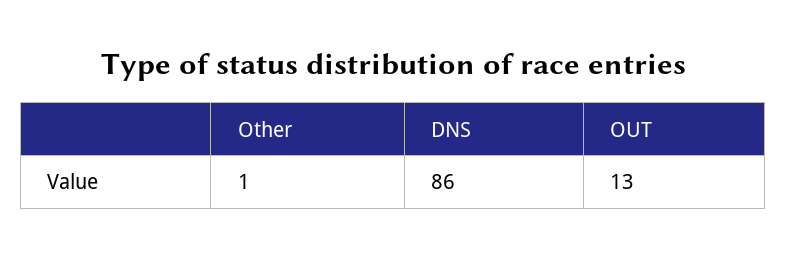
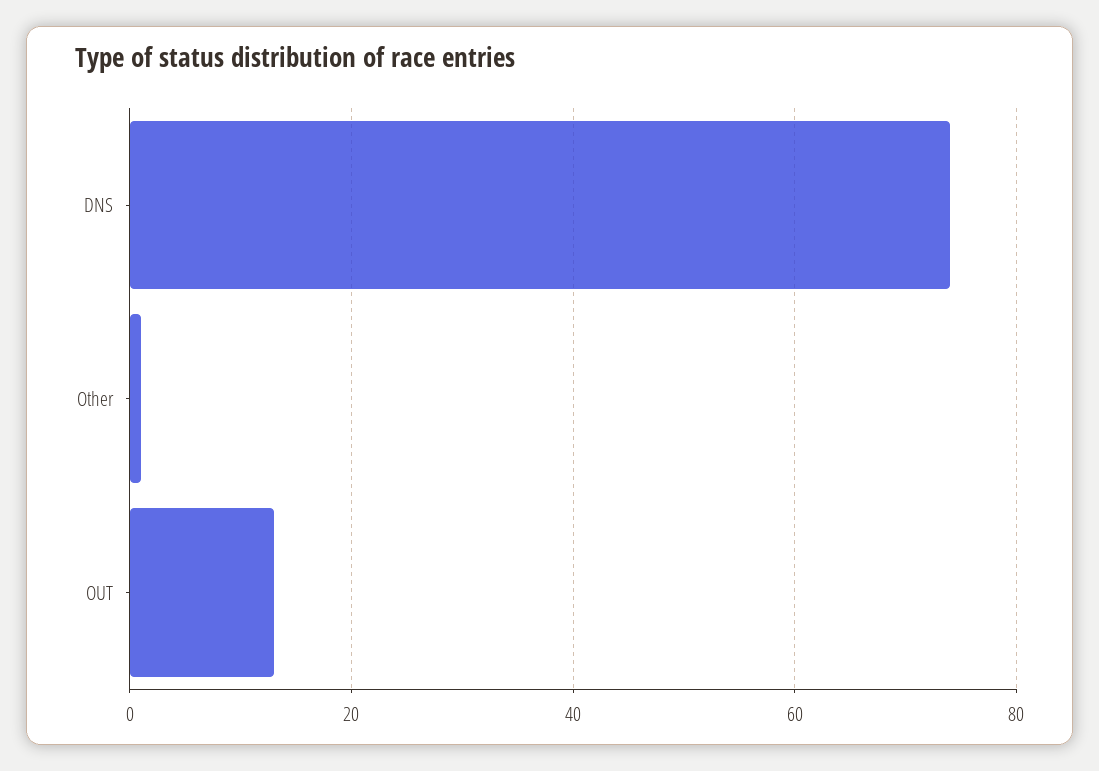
  {
    "Other": 1,
-   "DNS": 86,
+   "DNS": 75,
    "OUT": 13
  }

